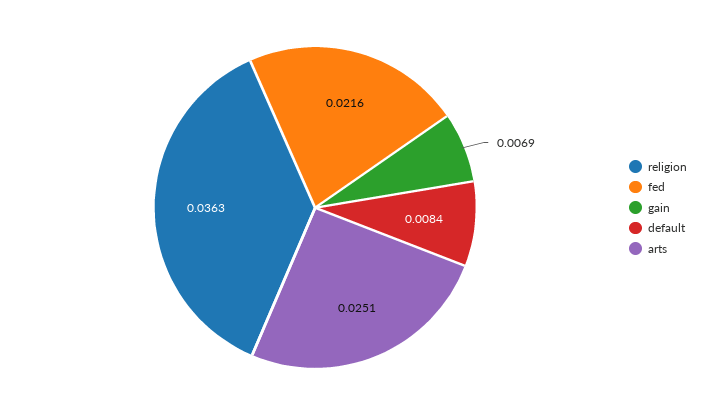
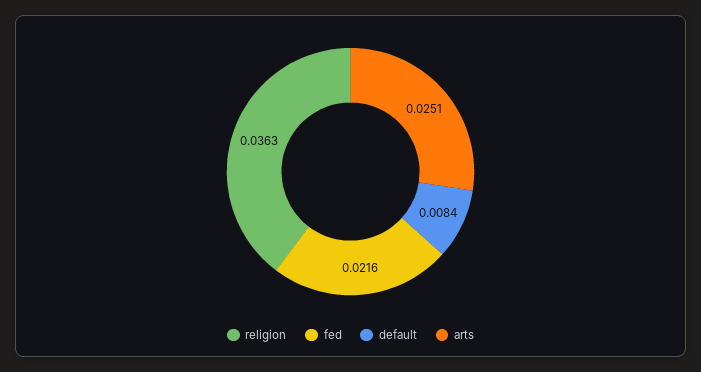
  {
    "religion": 0.0363,
    "fed": 0.0216,
-   "gain": 0.0069,
    "default": 0.0084,
    "arts": 0.0251
  }

